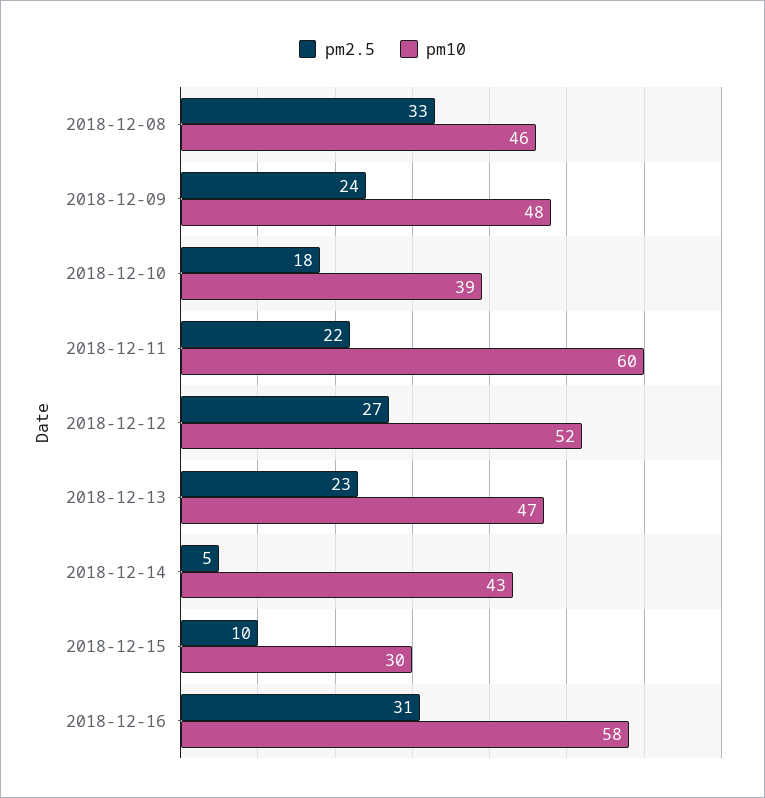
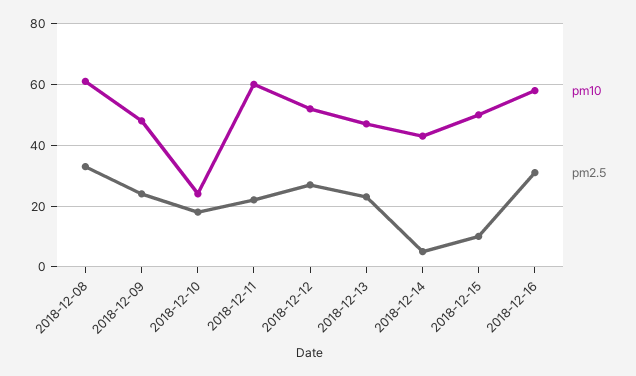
  {
    "pm2.5": {
      "2018-12-08": 33,
      "2018-12-09": 24,
      "2018-12-10": 18,
      "2018-12-11": 22,
      "2018-12-12": 27,
      "2018-12-13": 23,
      "2018-12-14": 5,
      "2018-12-15": 10,
      "2018-12-16": 31
    },
    "pm10": {
-     "2018-12-08": 46,
+     "2018-12-08": 60,
      "2018-12-09": 48,
-     "2018-12-10": 39,
+     "2018-12-10": 25,
      "2018-12-11": 60,
      "2018-12-12": 52,
      "2018-12-13": 47,
      "2018-12-14": 43,
-     "2018-12-15": 30,
+     "2018-12-15": 50,
      "2018-12-16": 58
    }
  }

